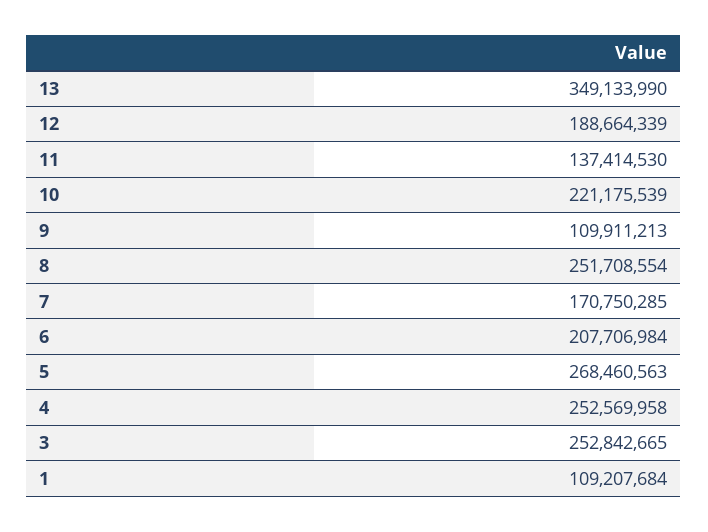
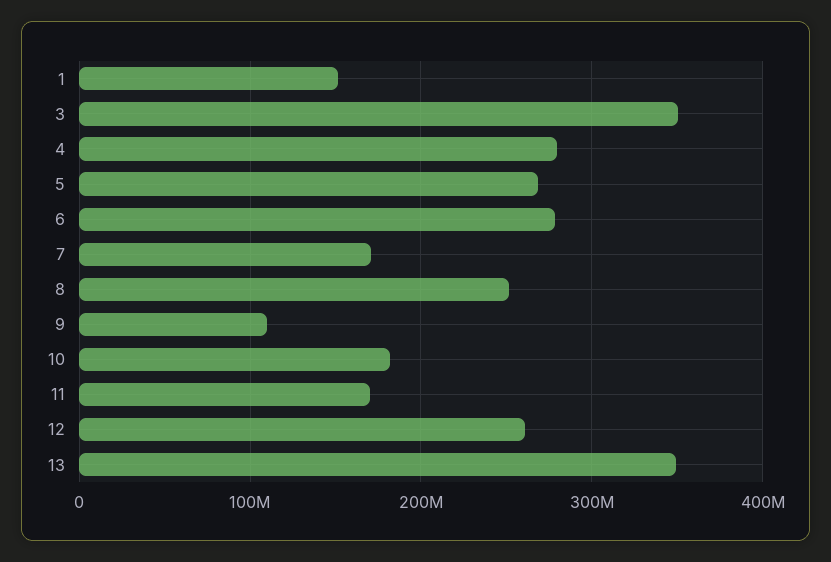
  {
    "13": 349133990,
-   "12": 188664339,
+   "12": 260000000,
-   "11": 137414530,
+   "11": 170000000,
-   "10": 221175539,
+   "10": 180000000,
    "9": 109911213,
    "8": 251708554,
    "7": 170750285,
-   "6": 207706984,
+   "6": 280000000,
    "5": 268460563,
-   "4": 252569958,
+   "4": 280000000,
-   "3": 252842665,
+   "3": 350000000,
-   "1": 109207684
+   "1": 150000000
  }

